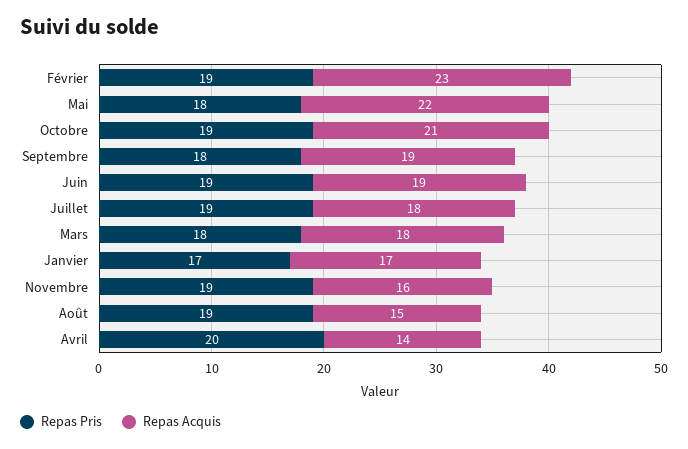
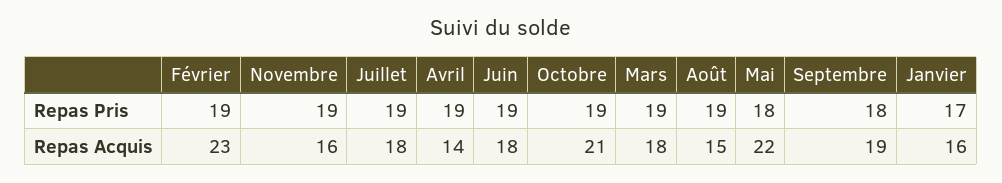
  {
    "Repas Pris": {
      "Février": 19,
      "Mai": 18,
      "Octobre": 19,
      "Septembre": 18,
      "Juin": 19,
      "Juillet": 19,
-     "Mars": 18,
+     "Mars": 19,
      "Janvier": 17,
      "Novembre": 19,
      "Août": 19,
-     "Avril": 20
+     "Avril": 19
    },
    "Repas Acquis": {
      "Février": 23,
      "Mai": 22,
      "Octobre": 21,
      "Septembre": 19,
-     "Juin": 19,
+     "Juin": 18,
      "Juillet": 18,
      "Mars": 18,
-     "Janvier": 17,
+     "Janvier": 16,
      "Novembre": 16,
      "Août": 15,
      "Avril": 14
    }
  }

